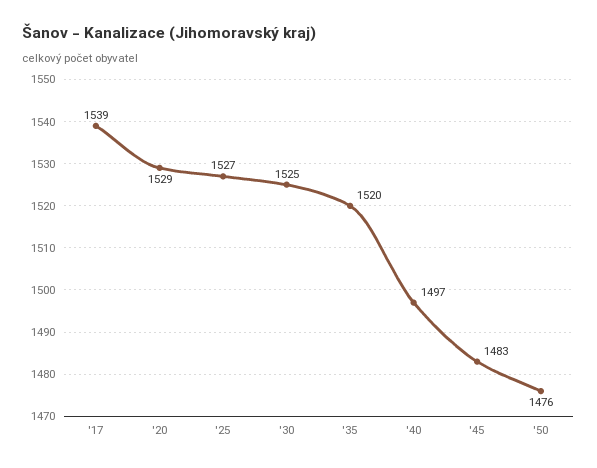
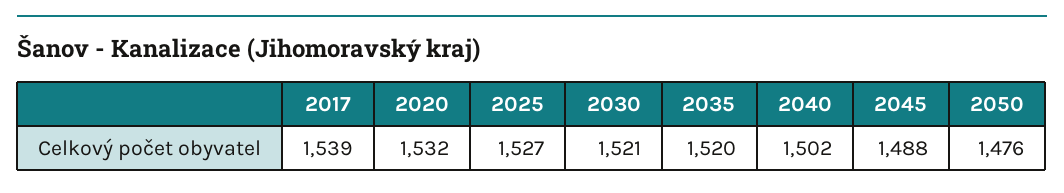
  {
    "'17": 1539,
-   "'20": 1529,
+   "'20": 1532,
    "'25": 1527,
-   "'30": 1525,
+   "'30": 1521,
    "'35": 1520,
-   "'40": 1497,
+   "'40": 1502,
-   "'45": 1483,
+   "'45": 1488,
    "'50": 1476
  }

